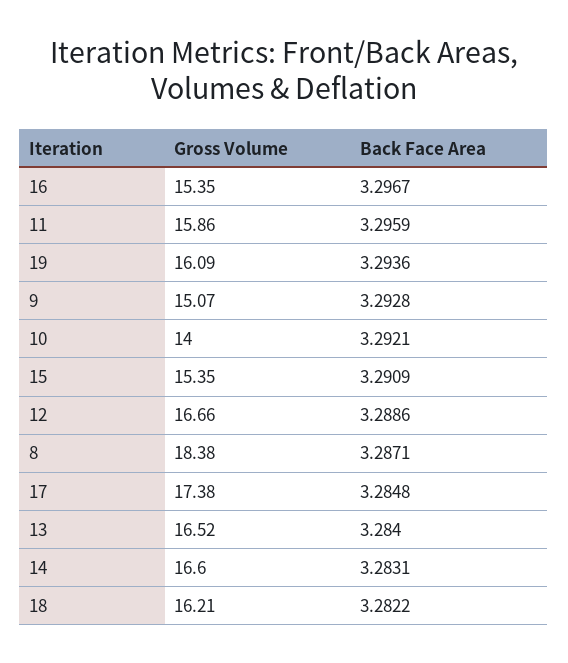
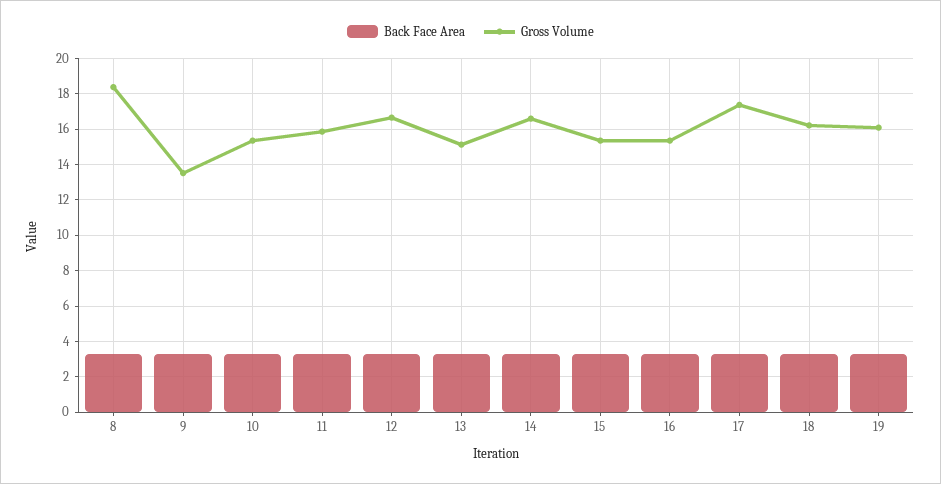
  {
    "Gross Volume": {
      "16": 15.35,
      "11": 15.86,
      "19": 16.09,
-     "9": 15.07,
+     "9": 13.5,
-     "10": 14,
+     "10": 15.5,
      "15": 15.35,
      "12": 16.66,
      "8": 18.38,
      "17": 17.38,
-     "13": 16.52,
+     "13": 15,
      "14": 16.6,
      "18": 16.21
    },
    "Back Face Area": {
      "16": 3.2967,
      "11": 3.2959,
      "19": 3.2936,
      "9": 3.2928,
      "10": 3.2921,
      "15": 3.2909,
      "12": 3.2886,
      "8": 3.2871,
      "17": 3.2848,
      "13": 3.284,
      "14": 3.2831,
      "18": 3.2822
    }
  }

